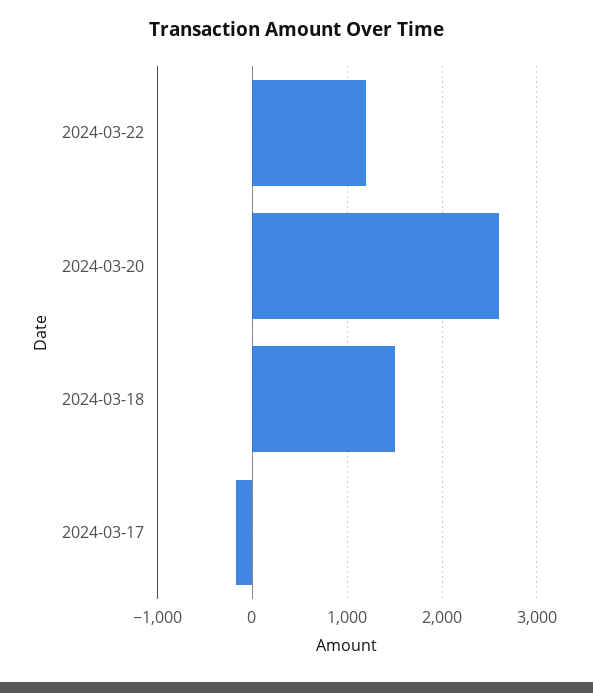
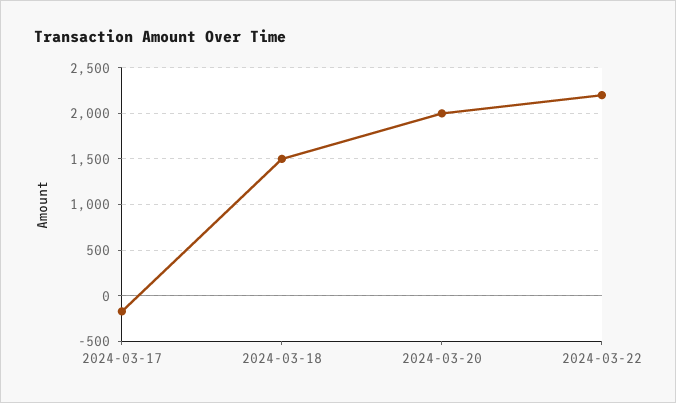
  {
-   "2024-03-22": 1200,
+   "2024-03-22": 2200,
-   "2024-03-20": 2600,
+   "2024-03-20": 2000,
    "2024-03-18": 1500,
    "2024-03-17": -200
  }

